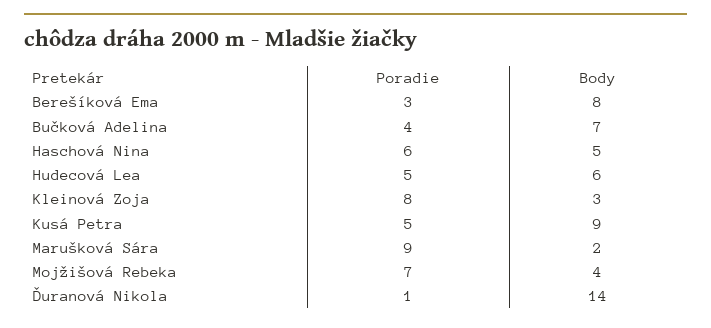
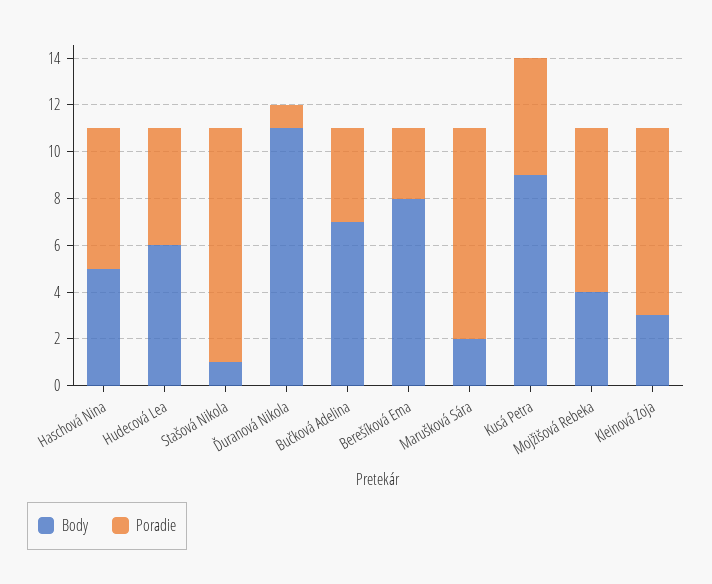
  {
    "Poradie": {
      "Berešíková Ema": 3,
      "Bučková Adelina": 4,
      "Haschová Nina": 6,
      "Hudecová Lea": 5,
      "Kleinová Zoja": 8,
      "Kusá Petra": 5,
      "Marušková Sára": 9,
      "Mojžišová Rebeka": 7,
-     "Ďuranová Nikola": 1
+     "Ďuranová Nikola": 1,
+     "Stašová Nikola": 10
    },
    "Body": {
      "Berešíková Ema": 8,
      "Bučková Adelina": 7,
      "Haschová Nina": 5,
      "Hudecová Lea": 6,
      "Kleinová Zoja": 3,
      "Kusá Petra": 9,
      "Marušková Sára": 2,
      "Mojžišová Rebeka": 4,
-     "Ďuranová Nikola": 14
+     "Ďuranová Nikola": 11,
+     "Stašová Nikola": 1
    }
  }

